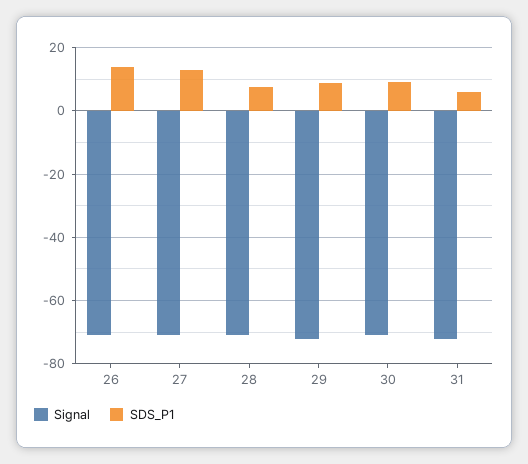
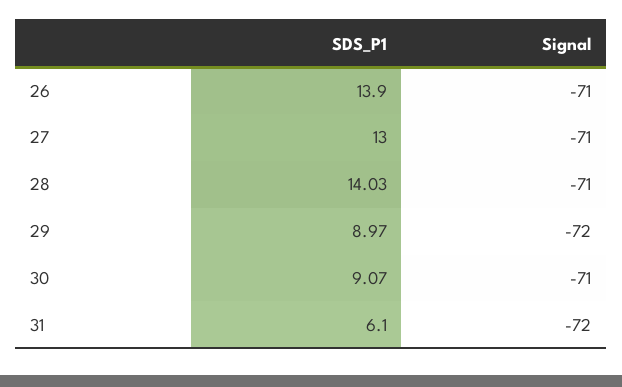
  {
    "Signal": {
      "26": -71,
      "27": -71,
      "28": -71,
      "29": -72,
      "30": -71,
      "31": -72
    },
    "SDS_P1": {
      "26": 13.9,
      "27": 13,
-     "28": 8,
+     "28": 14.03,
      "29": 8.97,
      "30": 9.07,
      "31": 6.1
    }
  }

